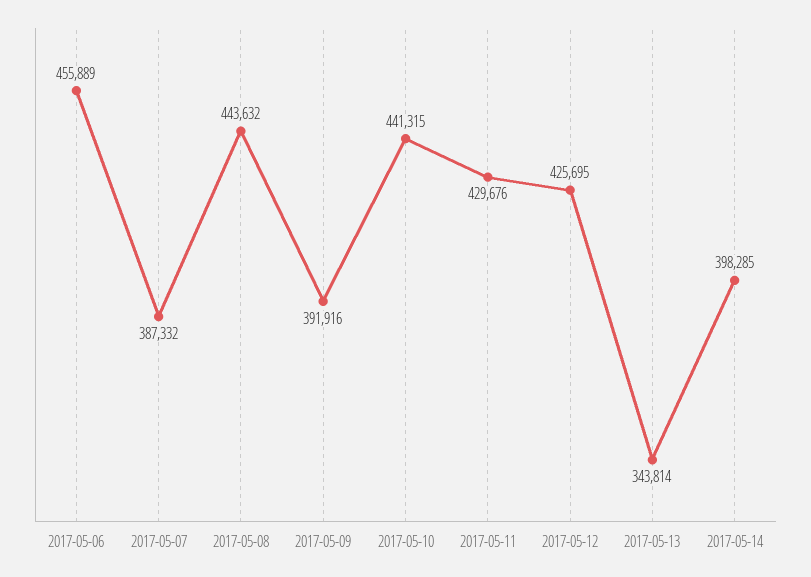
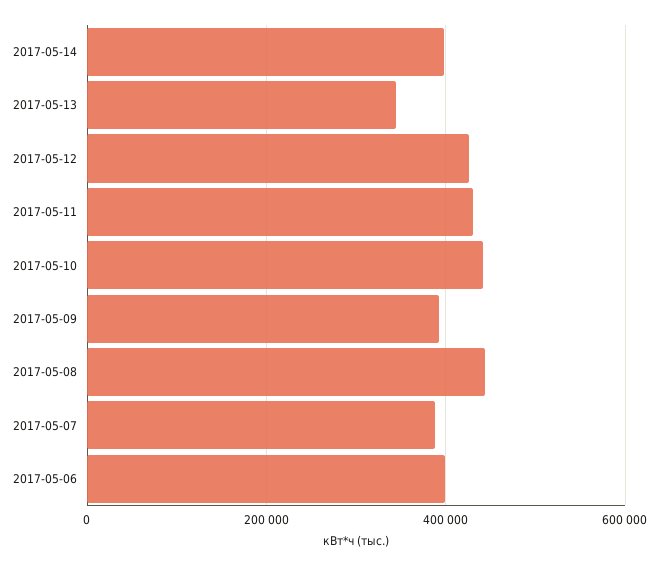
  {
-   "2017-05-06": 455889,
+   "2017-05-06": 400000,
    "2017-05-07": 387332,
    "2017-05-08": 443632,
    "2017-05-09": 391916,
    "2017-05-10": 441315,
    "2017-05-11": 429676,
    "2017-05-12": 425695,
    "2017-05-13": 343814,
    "2017-05-14": 398285
  }

